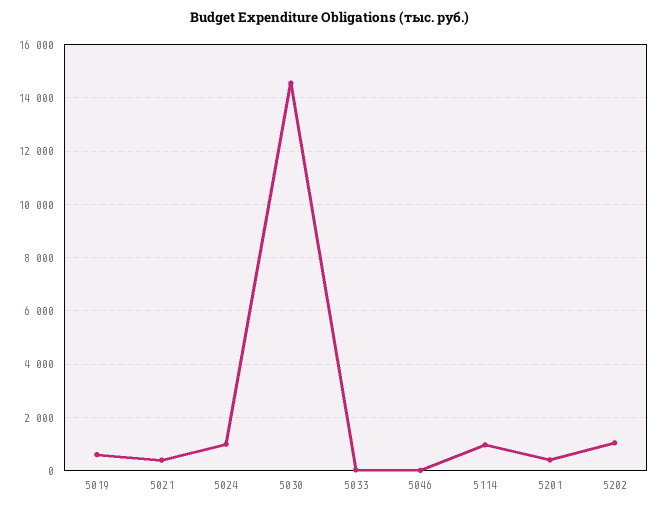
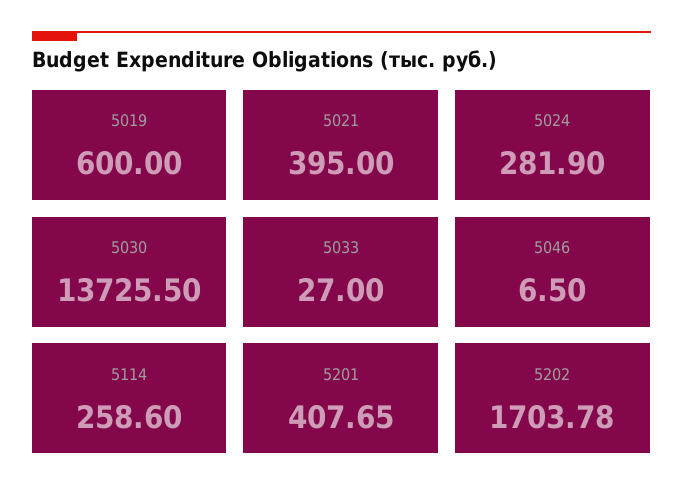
  {
    "5019": 600,
    "5021": 395,
-   "5024": 1000,
+   "5024": 281.9,
-   "5030": 14500,
+   "5030": 13725.5,
    "5033": 27,
    "5046": 6.5,
-   "5114": 1000,
+   "5114": 258.6,
    "5201": 407.65,
-   "5202": 1000
+   "5202": 1703.78
  }

